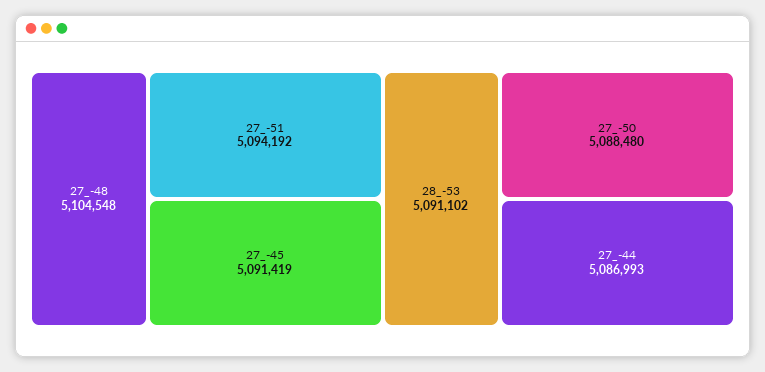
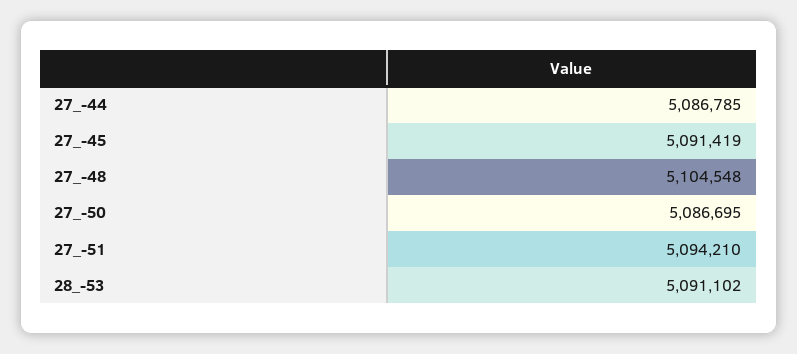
  {
    "27_-48": 5104548,
-   "27_-51": 5094192,
+   "27_-51": 5094210,
    "27_-45": 5091419,
    "28_-53": 5091102,
-   "27_-50": 5088480,
+   "27_-50": 5086695,
-   "27_-44": 5086993
+   "27_-44": 5086785
  }

